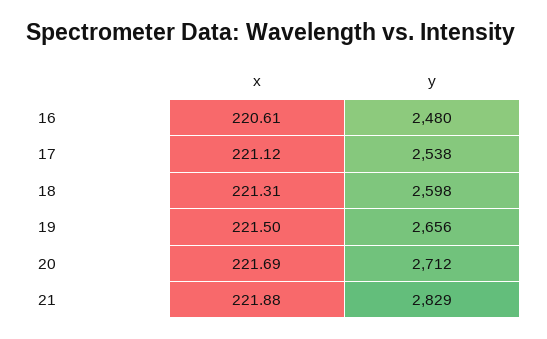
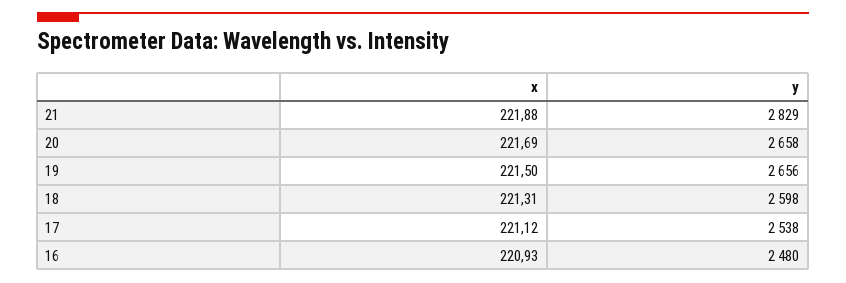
  {
    "x": {
-     "16": 220.61,
+     "16": 220.93,
      "17": 221.12,
      "18": 221.31,
      "19": 221.5,
      "20": 221.69,
      "21": 221.88
    },
    "y": {
      "16": 2480,
      "17": 2538,
      "18": 2598,
      "19": 2656,
-     "20": 2712,
+     "20": 2658,
      "21": 2829
    }
  }

